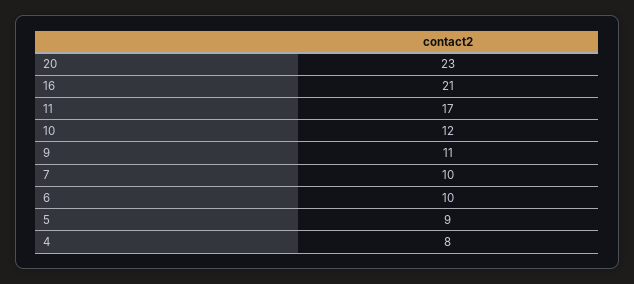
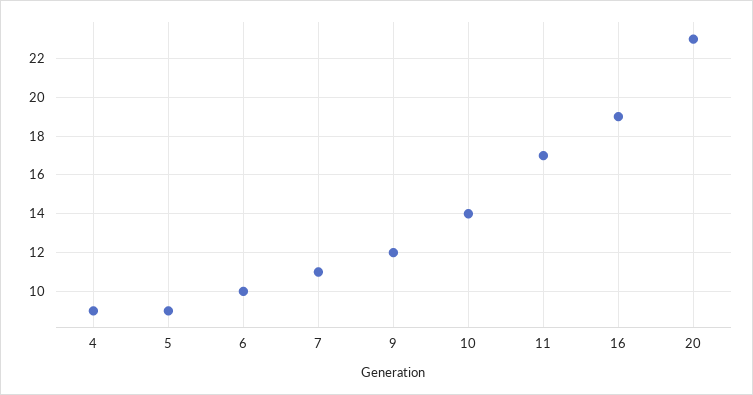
  {
    "20": 23,
-   "16": 21,
+   "16": 19,
    "11": 17,
-   "10": 12,
+   "10": 14,
-   "9": 11,
+   "9": 12,
-   "7": 10,
+   "7": 11,
    "6": 10,
    "5": 9,
-   "4": 8
+   "4": 9
  }

